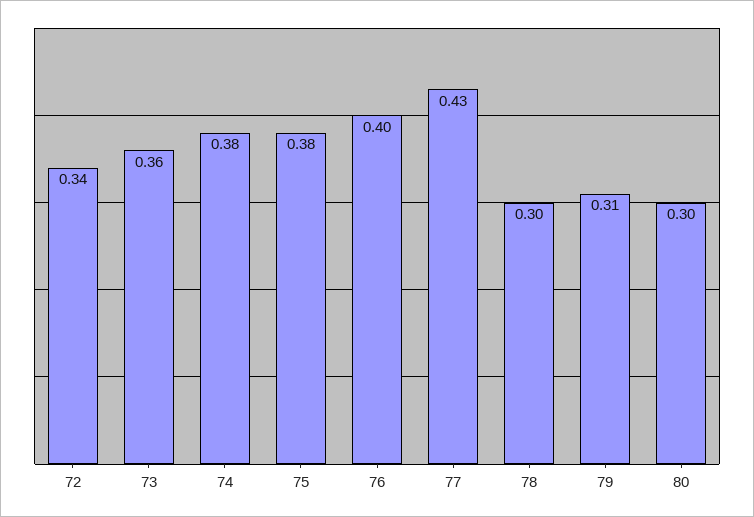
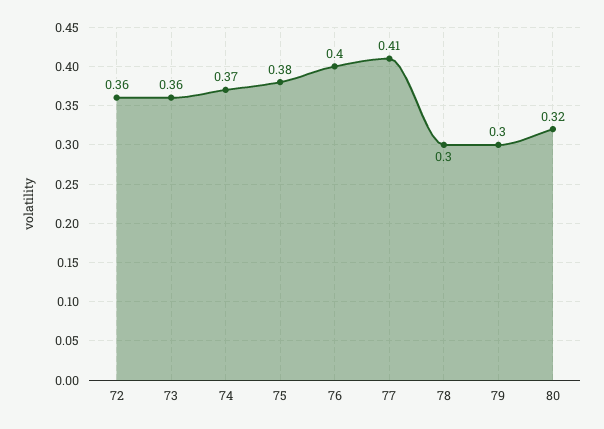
  {
-   "72": 0.34,
+   "72": 0.36,
    "73": 0.36,
-   "74": 0.38,
+   "74": 0.37,
    "75": 0.38,
    "76": 0.4,
-   "77": 0.43,
+   "77": 0.41,
    "78": 0.3,
-   "79": 0.31,
+   "79": 0.3,
-   "80": 0.3
+   "80": 0.32
  }

